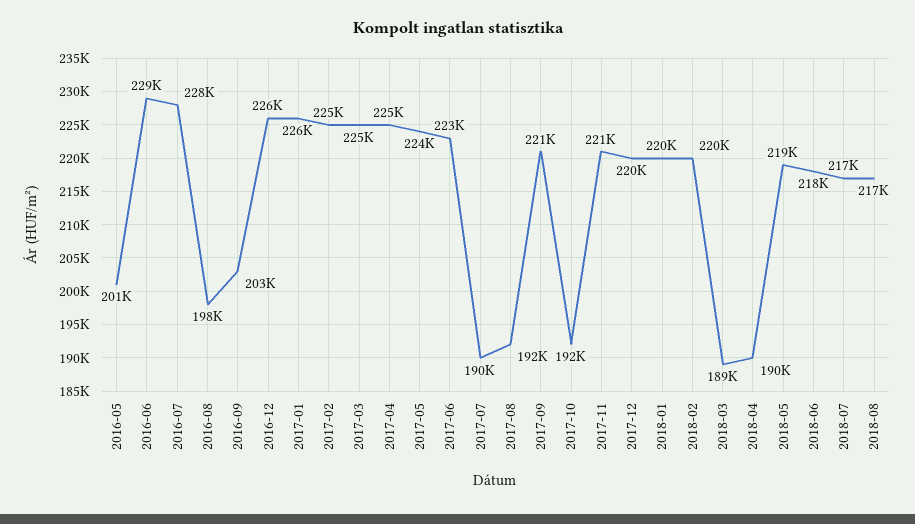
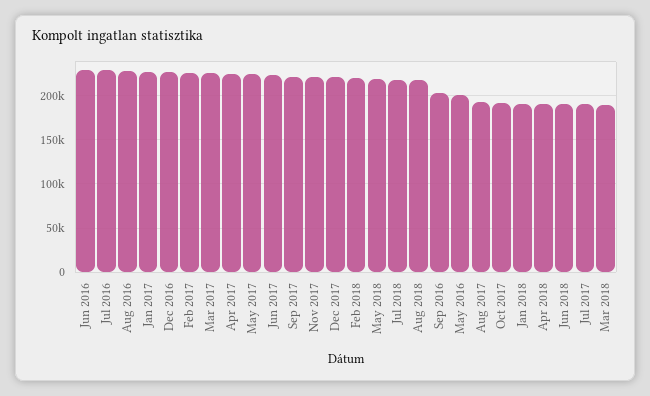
  {
    "2016-05": 201000,
    "2016-06": 229000,
    "2016-07": 228000,
-   "2016-08": 198000,
+   "2016-08": 230000,
    "2016-09": 203000,
    "2016-12": 226000,
    "2017-01": 226000,
    "2017-02": 225000,
    "2017-03": 225000,
    "2017-04": 225000,
    "2017-05": 224000,
    "2017-06": 223000,
    "2017-07": 190000,
    "2017-08": 192000,
    "2017-09": 221000,
    "2017-10": 192000,
    "2017-11": 221000,
    "2017-12": 220000,
-   "2018-01": 220000,
+   "2018-01": 190000,
    "2018-02": 220000,
    "2018-03": 189000,
    "2018-04": 190000,
    "2018-05": 219000,
-   "2018-06": 218000,
+   "2018-06": 190000,
    "2018-07": 217000,
    "2018-08": 217000
  }

